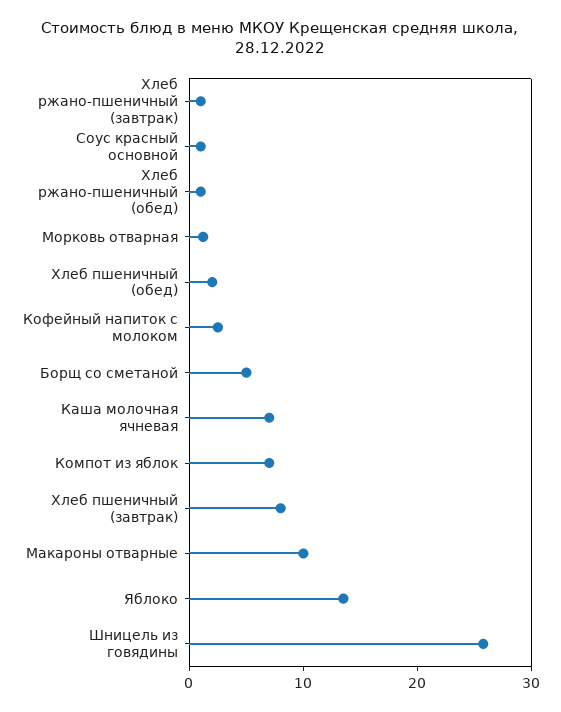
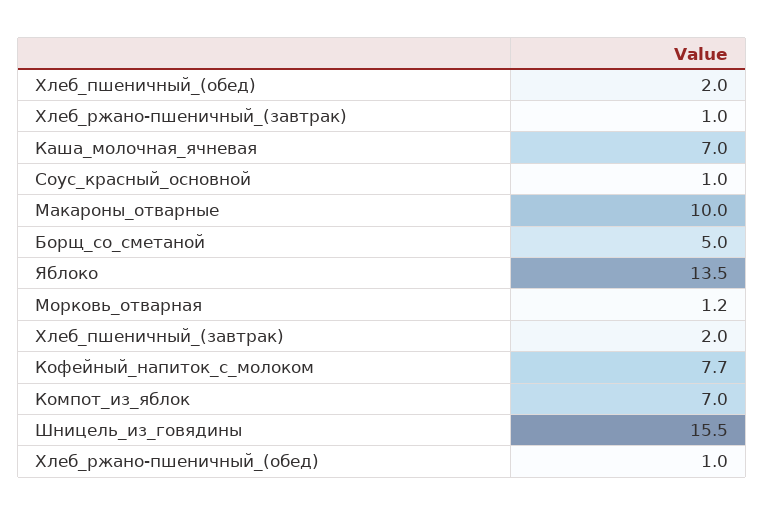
  {
    "Хлеб ржано-пшеничный (завтрак)": 1,
    "Соус красный основной": 1,
    "Хлеб ржано-пшеничный (обед)": 1,
    "Морковь отварная": 1.2,
    "Хлеб пшеничный (обед)": 2,
-   "Кофейный напиток с молоком": 2,
+   "Кофейный напиток с молоком": 7.7,
    "Борщ со сметаной": 5,
    "Каша молочная ячневая": 7,
    "Компот из яблок": 7,
-   "Хлеб пшеничный (завтрак)": 8,
+   "Хлеб пшеничный (завтрак)": 2,
    "Макароны отварные": 10,
    "Яблоко": 13.5,
-   "Шницель из говядины": 26
+   "Шницель из говядины": 15.5
  }

